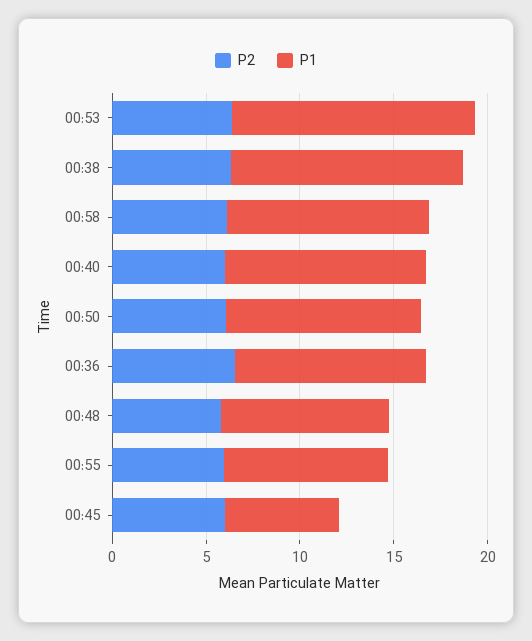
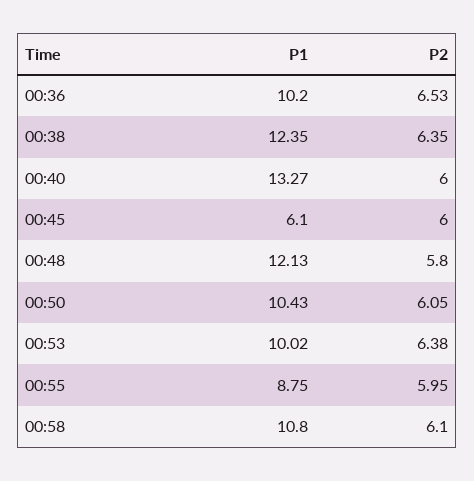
  {
    "P2": {
      "00:53": 6.38,
      "00:38": 6.35,
      "00:58": 6.1,
      "00:40": 6,
      "00:50": 6.05,
      "00:36": 6.53,
      "00:48": 5.8,
      "00:55": 5.95,
      "00:45": 6
    },
    "P1": {
-     "00:53": 13,
+     "00:53": 10.02,
      "00:38": 12.35,
      "00:58": 10.8,
-     "00:40": 11,
+     "00:40": 13.27,
      "00:50": 10.43,
      "00:36": 10.2,
-     "00:48": 9,
+     "00:48": 12.13,
      "00:55": 8.75,
      "00:45": 6.1
    }
  }

